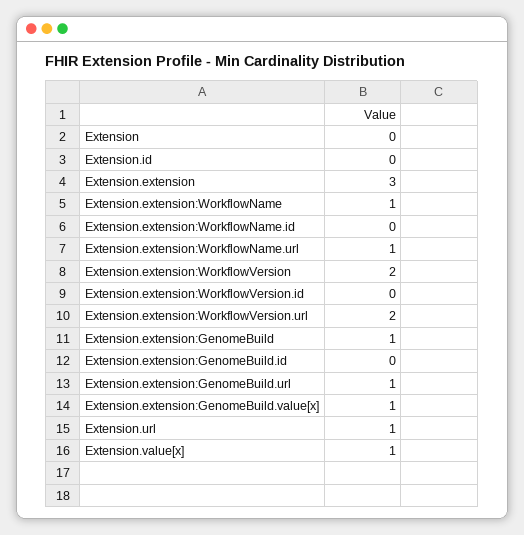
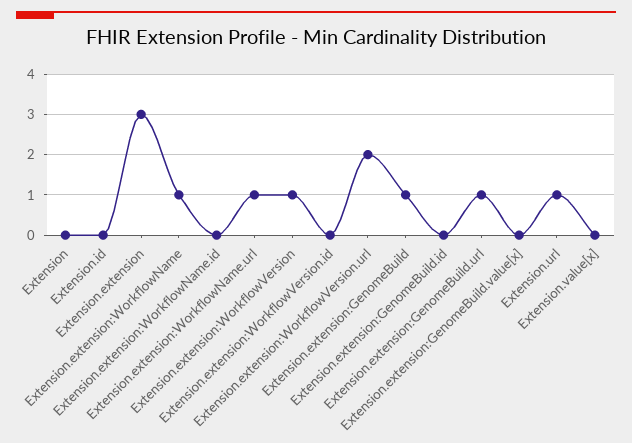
  {
    "Extension": 0,
    "Extension.id": 0,
    "Extension.extension": 3,
    "Extension.extension:WorkflowName": 1,
    "Extension.extension:WorkflowName.id": 0,
    "Extension.extension:WorkflowName.url": 1,
-   "Extension.extension:WorkflowVersion": 2,
+   "Extension.extension:WorkflowVersion": 1,
    "Extension.extension:WorkflowVersion.id": 0,
    "Extension.extension:WorkflowVersion.url": 2,
    "Extension.extension:GenomeBuild": 1,
    "Extension.extension:GenomeBuild.id": 0,
    "Extension.extension:GenomeBuild.url": 1,
-   "Extension.extension:GenomeBuild.value[x]": 1,
+   "Extension.extension:GenomeBuild.value[x]": 0,
    "Extension.url": 1,
-   "Extension.value[x]": 1
+   "Extension.value[x]": 0
  }

